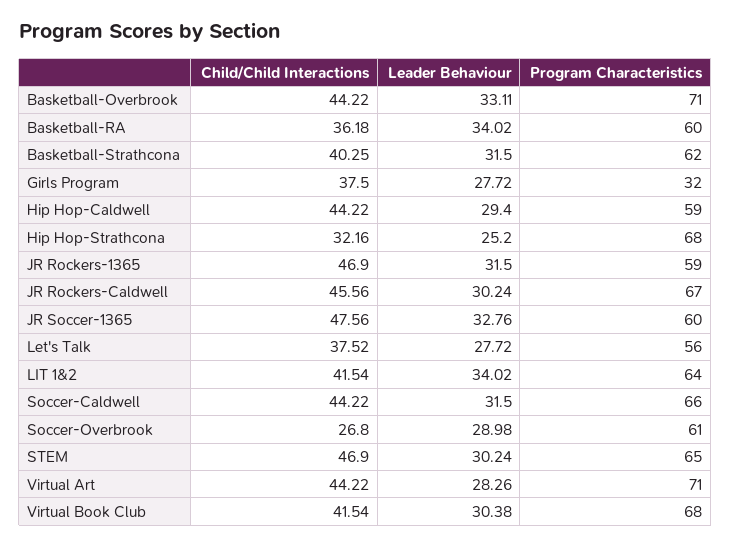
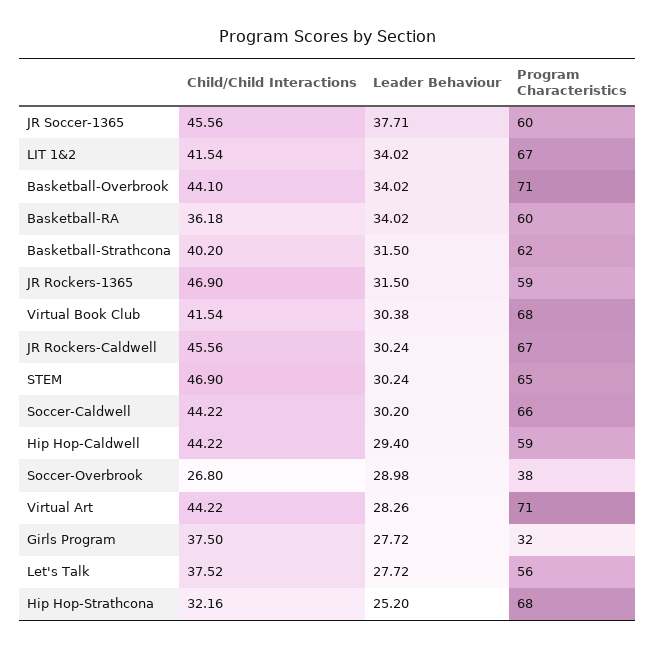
  {
    "Child/Child Interactions": {
-     "Basketball-Overbrook": 44.22,
+     "Basketball-Overbrook": 44.1,
      "Basketball-RA": 36.18,
-     "Basketball-Strathcona": 40.25,
+     "Basketball-Strathcona": 40.2,
      "Girls Program": 37.5,
      "Hip Hop-Caldwell": 44.22,
      "Hip Hop-Strathcona": 32.16,
      "JR Rockers-1365": 46.9,
      "JR Rockers-Caldwell": 45.56,
-     "JR Soccer-1365": 47.56,
+     "JR Soccer-1365": 45.56,
      "Let's Talk": 37.52,
      "LIT 1&2": 41.54,
      "Soccer-Caldwell": 44.22,
      "Soccer-Overbrook": 26.8,
      "STEM": 46.9,
      "Virtual Art": 44.22,
      "Virtual Book Club": 41.54
    },
    "Leader Behaviour": {
-     "Basketball-Overbrook": 33.11,
+     "Basketball-Overbrook": 34.02,
      "Basketball-RA": 34.02,
      "Basketball-Strathcona": 31.5,
      "Girls Program": 27.72,
      "Hip Hop-Caldwell": 29.4,
      "Hip Hop-Strathcona": 25.2,
      "JR Rockers-1365": 31.5,
      "JR Rockers-Caldwell": 30.24,
-     "JR Soccer-1365": 32.76,
+     "JR Soccer-1365": 37.71,
      "Let's Talk": 27.72,
      "LIT 1&2": 34.02,
-     "Soccer-Caldwell": 31.5,
+     "Soccer-Caldwell": 30.2,
      "Soccer-Overbrook": 28.98,
      "STEM": 30.24,
      "Virtual Art": 28.26,
      "Virtual Book Club": 30.38
    },
    "Program Characteristics": {
      "Basketball-Overbrook": 71,
      "Basketball-RA": 60,
      "Basketball-Strathcona": 62,
      "Girls Program": 32,
      "Hip Hop-Caldwell": 59,
      "Hip Hop-Strathcona": 68,
      "JR Rockers-1365": 59,
      "JR Rockers-Caldwell": 67,
      "JR Soccer-1365": 60,
      "Let's Talk": 56,
-     "LIT 1&2": 64,
+     "LIT 1&2": 67,
      "Soccer-Caldwell": 66,
-     "Soccer-Overbrook": 61,
+     "Soccer-Overbrook": 38,
      "STEM": 65,
      "Virtual Art": 71,
      "Virtual Book Club": 68
    }
  }

